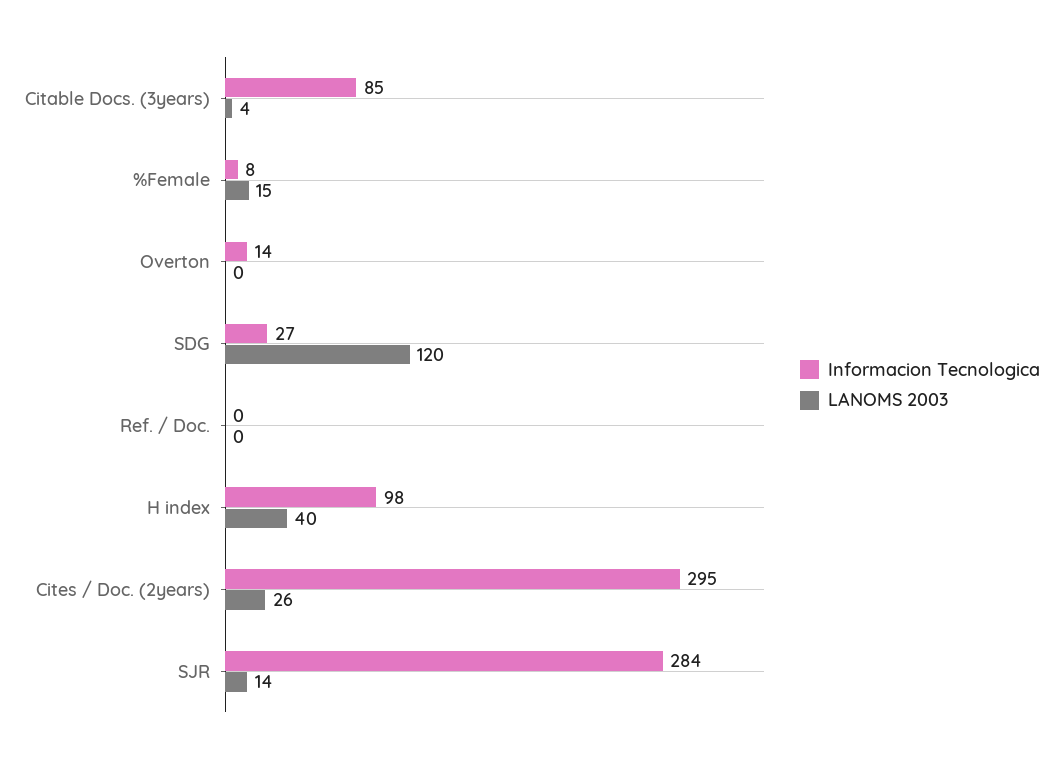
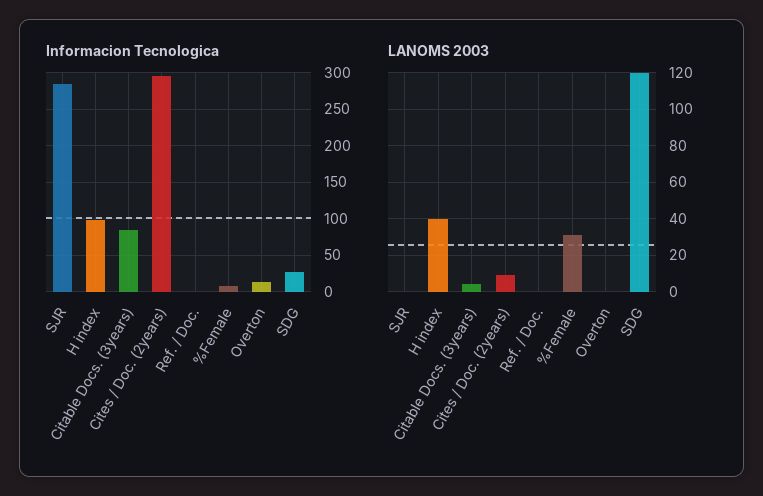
  {
    "Informacion Tecnologica": {
      "Citable Docs. (3years)": 85,
      "%Female": 8,
      "Overton": 14,
      "SDG": 27,
      "Ref. / Doc.": 0,
      "H index": 98,
      "Cites / Doc. (2years)": 295,
      "SJR": 284
    },
    "LANOMS 2003": {
      "Citable Docs. (3years)": 4,
-     "%Female": 15,
+     "%Female": 30,
      "Overton": 0,
      "SDG": 120,
      "Ref. / Doc.": 0,
      "H index": 40,
-     "Cites / Doc. (2years)": 26,
+     "Cites / Doc. (2years)": 10,
-     "SJR": 14
+     "SJR": 0
    }
  }

